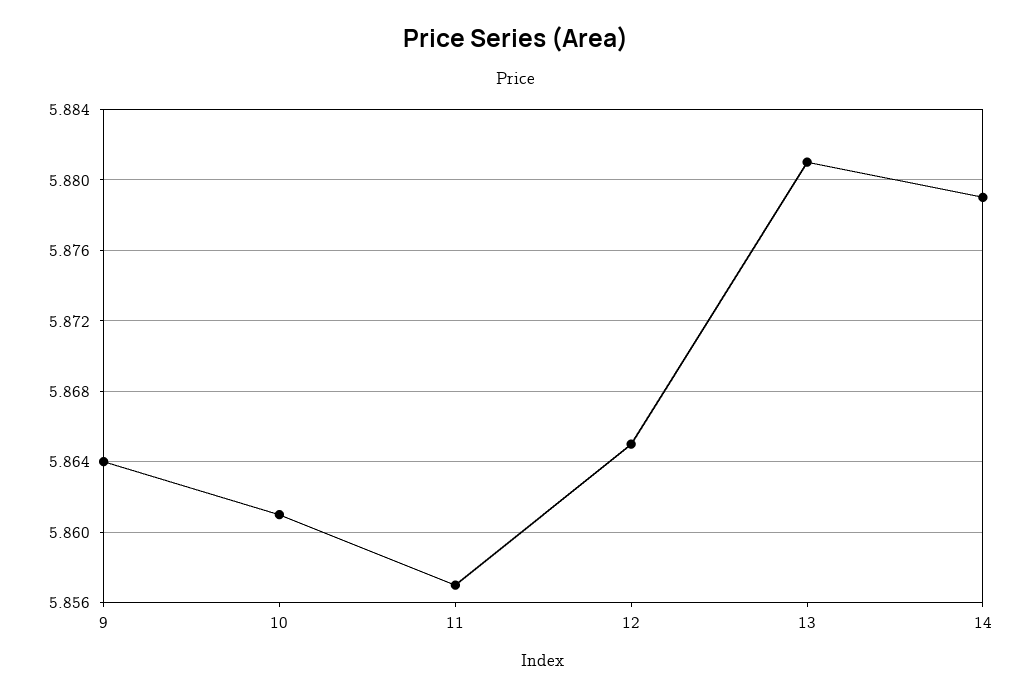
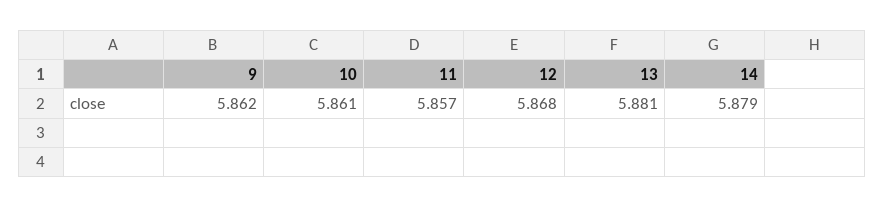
  {
-   "9": 5.864,
+   "9": 5.862,
    "10": 5.861,
    "11": 5.857,
-   "12": 5.865,
+   "12": 5.868,
    "13": 5.881,
    "14": 5.879
  }

